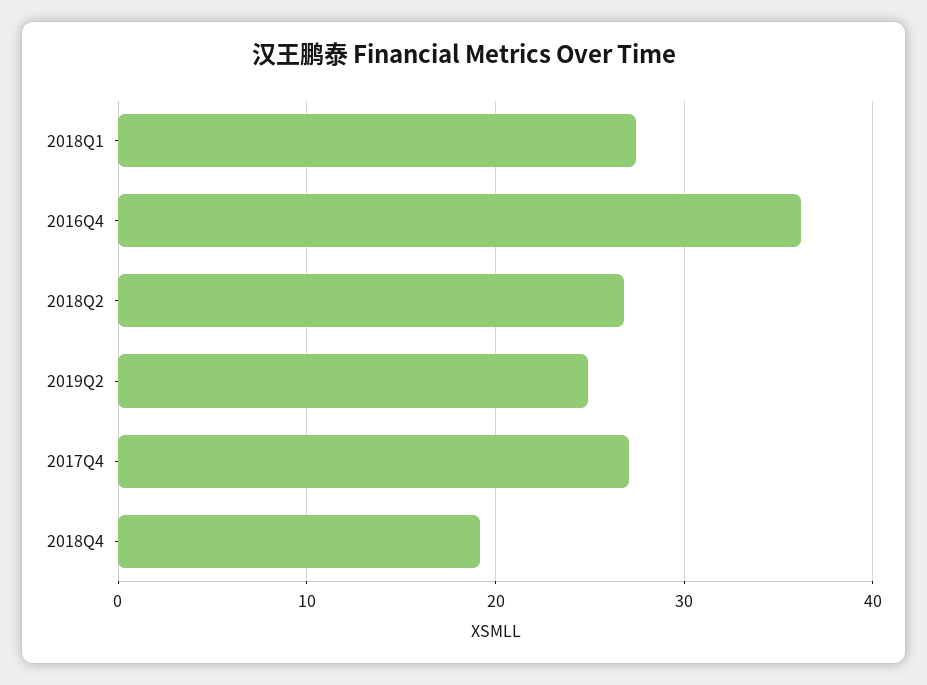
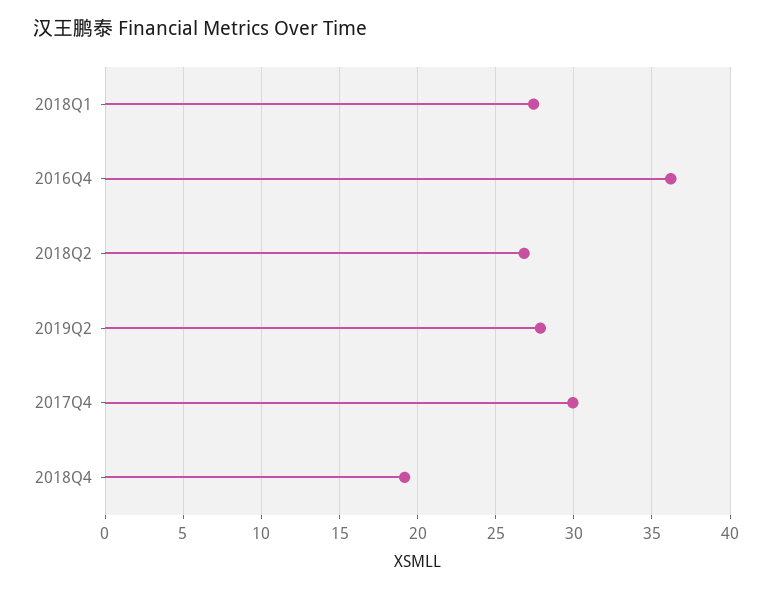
  {
    "2018Q1": 27.5,
    "2016Q4": 36,
    "2018Q2": 27,
-   "2019Q2": 25,
+   "2019Q2": 28,
-   "2017Q4": 27,
+   "2017Q4": 30,
    "2018Q4": 19
  }

